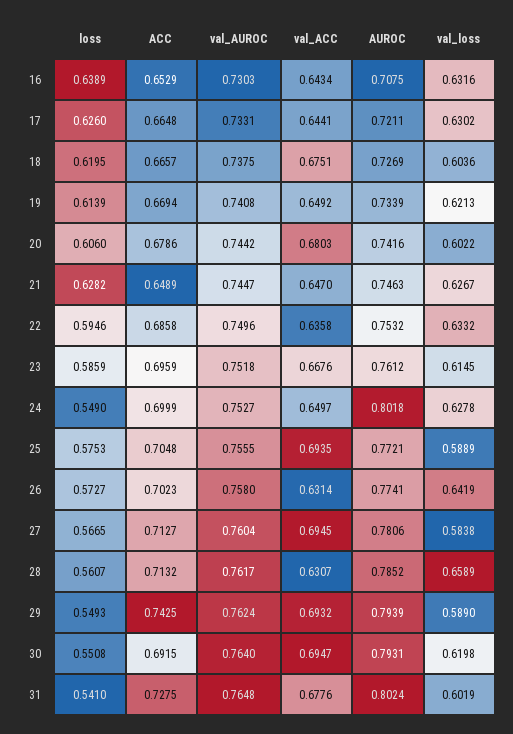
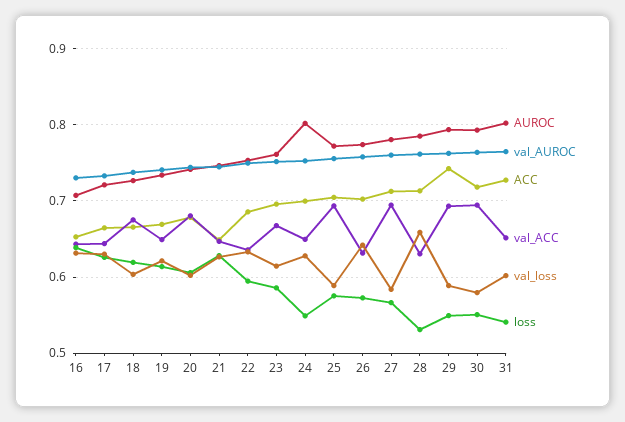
  {
    "loss": {
      "16": 0.6389,
      "17": 0.626,
      "18": 0.6195,
      "19": 0.6139,
      "20": 0.606,
      "21": 0.6282,
      "22": 0.5946,
      "23": 0.5859,
      "24": 0.549,
      "25": 0.5753,
      "26": 0.5727,
      "27": 0.5665,
-     "28": 0.5607,
+     "28": 0.53,
      "29": 0.5493,
      "30": 0.5508,
      "31": 0.541
    },
    "ACC": {
      "16": 0.6529,
      "17": 0.6648,
      "18": 0.6657,
      "19": 0.6694,
      "20": 0.6786,
      "21": 0.6489,
      "22": 0.6858,
      "23": 0.6959,
      "24": 0.6999,
      "25": 0.7048,
      "26": 0.7023,
      "27": 0.7127,
      "28": 0.7132,
      "29": 0.7425,
-     "30": 0.6915,
+     "30": 0.72,
      "31": 0.7275
    },
    "val_AUROC": {
      "16": 0.7303,
      "17": 0.7331,
      "18": 0.7375,
      "19": 0.7408,
      "20": 0.7442,
      "21": 0.7447,
      "22": 0.7496,
      "23": 0.7518,
      "24": 0.7527,
      "25": 0.7555,
      "26": 0.758,
      "27": 0.7604,
      "28": 0.7617,
      "29": 0.7624,
      "30": 0.764,
      "31": 0.7648
    },
    "val_ACC": {
      "16": 0.6434,
      "17": 0.6441,
      "18": 0.6751,
      "19": 0.6492,
      "20": 0.6803,
      "21": 0.647,
      "22": 0.6358,
      "23": 0.6676,
      "24": 0.6497,
      "25": 0.6935,
      "26": 0.6314,
      "27": 0.6945,
      "28": 0.6307,
      "29": 0.6932,
      "30": 0.6947,
-     "31": 0.6776
+     "31": 0.65
    },
    "AUROC": {
      "16": 0.7075,
      "17": 0.7211,
      "18": 0.7269,
      "19": 0.7339,
      "20": 0.7416,
      "21": 0.7463,
      "22": 0.7532,
      "23": 0.7612,
      "24": 0.8018,
      "25": 0.7721,
      "26": 0.7741,
      "27": 0.7806,
      "28": 0.7852,
      "29": 0.7939,
      "30": 0.7931,
      "31": 0.8024
    },
    "val_loss": {
      "16": 0.6316,
      "17": 0.6302,
      "18": 0.6036,
      "19": 0.6213,
      "20": 0.6022,
      "21": 0.6267,
      "22": 0.6332,
      "23": 0.6145,
      "24": 0.6278,
      "25": 0.5889,
      "26": 0.6419,
      "27": 0.5838,
      "28": 0.6589,
      "29": 0.589,
-     "30": 0.6198,
+     "30": 0.58,
      "31": 0.6019
    }
  }

